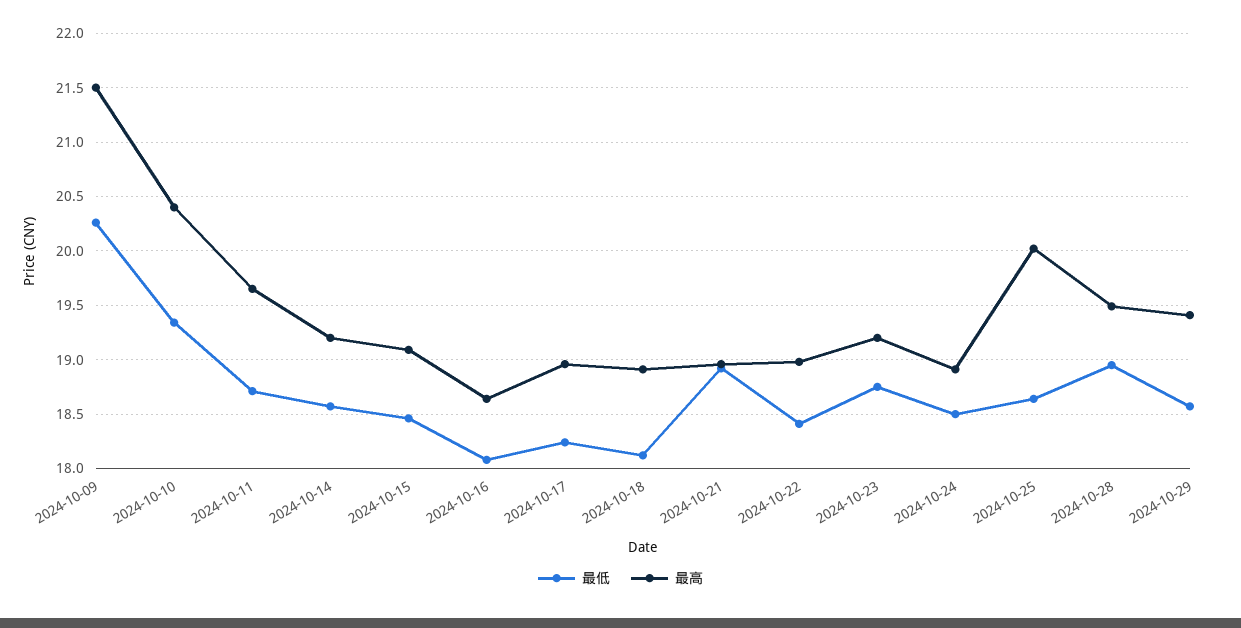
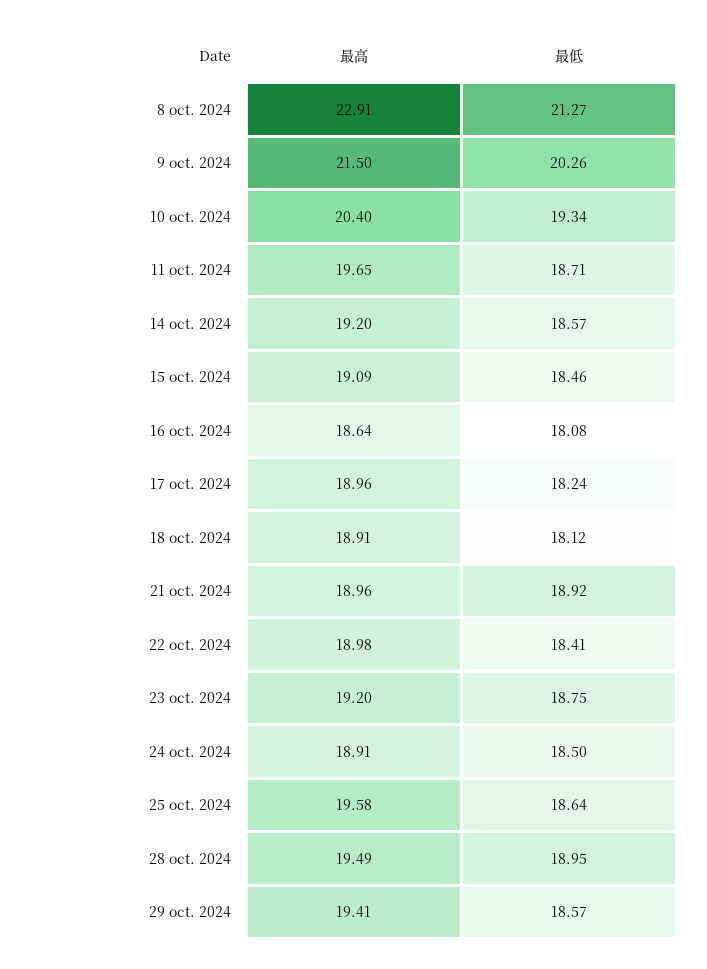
  {
    "最低": {
      "2024-10-09": 20.26,
      "2024-10-10": 19.34,
      "2024-10-11": 18.71,
      "2024-10-14": 18.57,
      "2024-10-15": 18.46,
      "2024-10-16": 18.08,
      "2024-10-17": 18.24,
      "2024-10-18": 18.12,
      "2024-10-21": 18.92,
      "2024-10-22": 18.41,
      "2024-10-23": 18.75,
      "2024-10-24": 18.5,
      "2024-10-25": 18.64,
      "2024-10-28": 18.95,
-     "2024-10-29": 18.57
+     "2024-10-29": 18.57,
+     "8 oct. 2024": 21.27
    },
    "最高": {
      "2024-10-09": 21.5,
      "2024-10-10": 20.4,
      "2024-10-11": 19.65,
      "2024-10-14": 19.2,
      "2024-10-15": 19.09,
      "2024-10-16": 18.64,
      "2024-10-17": 18.96,
      "2024-10-18": 18.91,
      "2024-10-21": 18.96,
      "2024-10-22": 18.98,
      "2024-10-23": 19.2,
      "2024-10-24": 18.91,
-     "2024-10-25": 20,
+     "2024-10-25": 19.58,
      "2024-10-28": 19.49,
-     "2024-10-29": 19.41
+     "2024-10-29": 19.41,
+     "8 oct. 2024": 22.91
    }
  }

